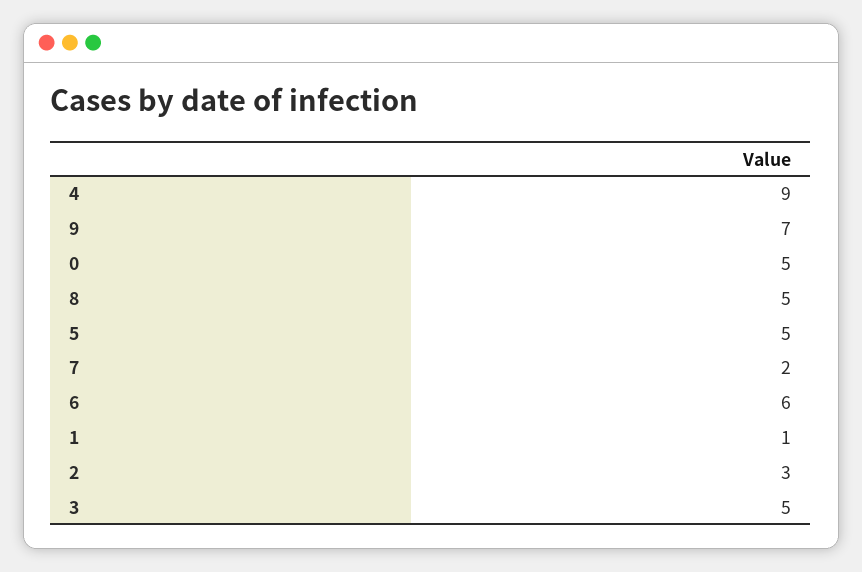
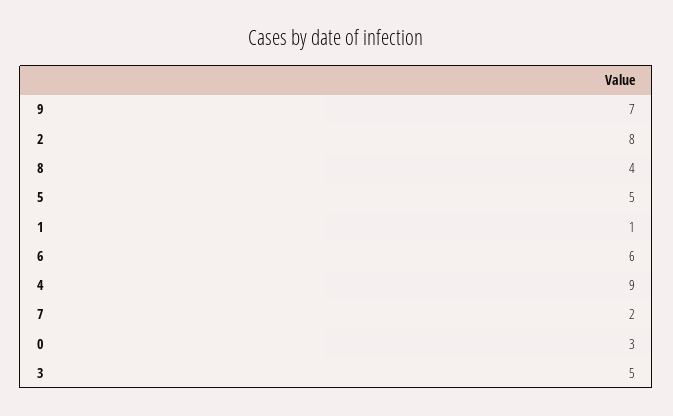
  {
    "4": 9,
    "9": 7,
-   "0": 5,
+   "0": 3,
-   "8": 5,
+   "8": 4,
    "5": 5,
    "7": 2,
    "6": 6,
    "1": 1,
-   "2": 3,
+   "2": 8,
    "3": 5
  }

